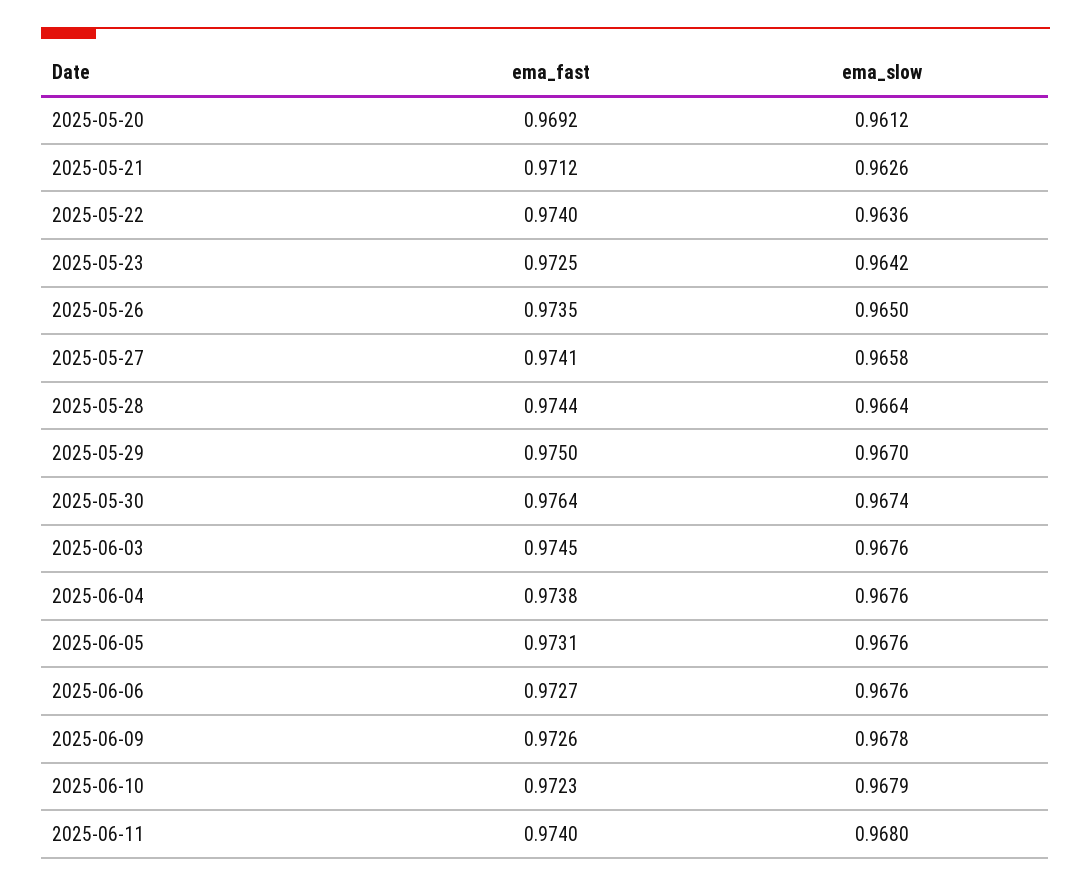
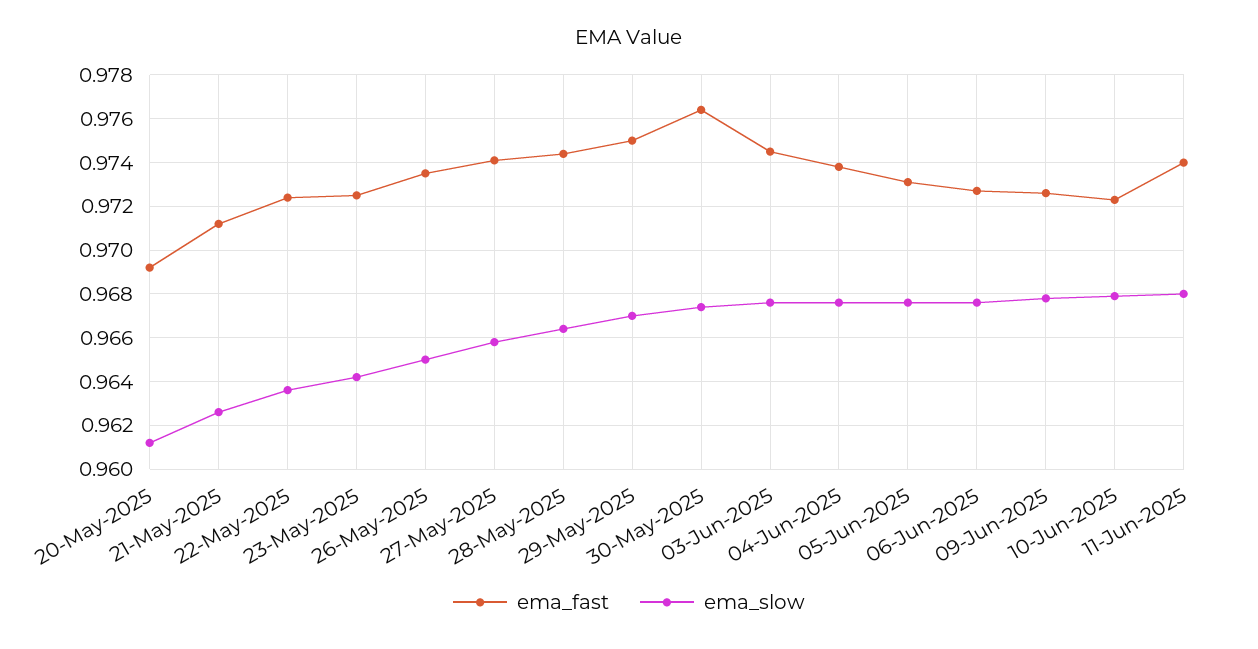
  {
    "ema_fast": {
      "2025-05-20": 0.9692,
      "2025-05-21": 0.9712,
-     "2025-05-22": 0.974,
+     "2025-05-22": 0.9725,
      "2025-05-23": 0.9725,
      "2025-05-26": 0.9735,
      "2025-05-27": 0.9741,
      "2025-05-28": 0.9744,
      "2025-05-29": 0.975,
      "2025-05-30": 0.9764,
      "2025-06-03": 0.9745,
      "2025-06-04": 0.9738,
      "2025-06-05": 0.9731,
      "2025-06-06": 0.9727,
      "2025-06-09": 0.9726,
      "2025-06-10": 0.9723,
      "2025-06-11": 0.974
    },
    "ema_slow": {
      "2025-05-20": 0.9612,
      "2025-05-21": 0.9626,
      "2025-05-22": 0.9636,
      "2025-05-23": 0.9642,
      "2025-05-26": 0.965,
      "2025-05-27": 0.9658,
      "2025-05-28": 0.9664,
      "2025-05-29": 0.967,
      "2025-05-30": 0.9674,
      "2025-06-03": 0.9676,
      "2025-06-04": 0.9676,
      "2025-06-05": 0.9676,
      "2025-06-06": 0.9676,
      "2025-06-09": 0.9678,
      "2025-06-10": 0.9679,
      "2025-06-11": 0.968
    }
  }

